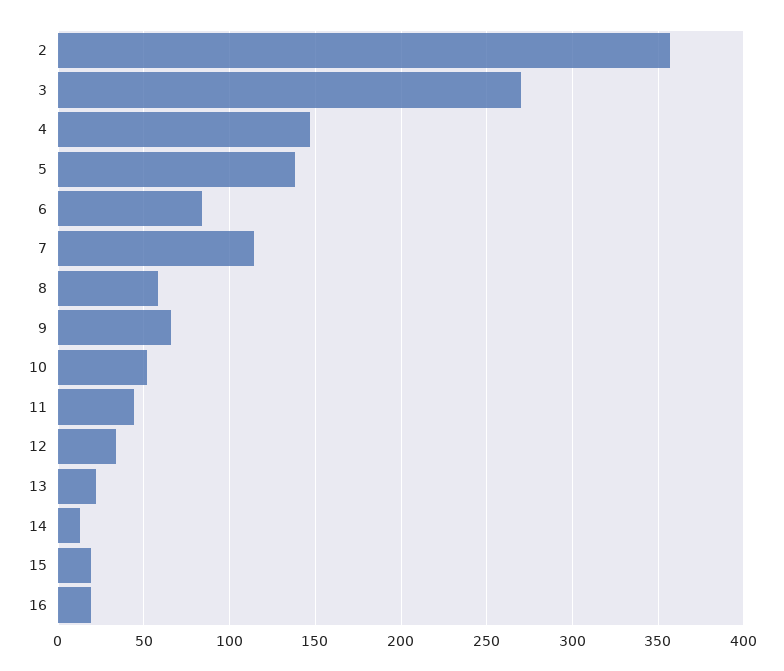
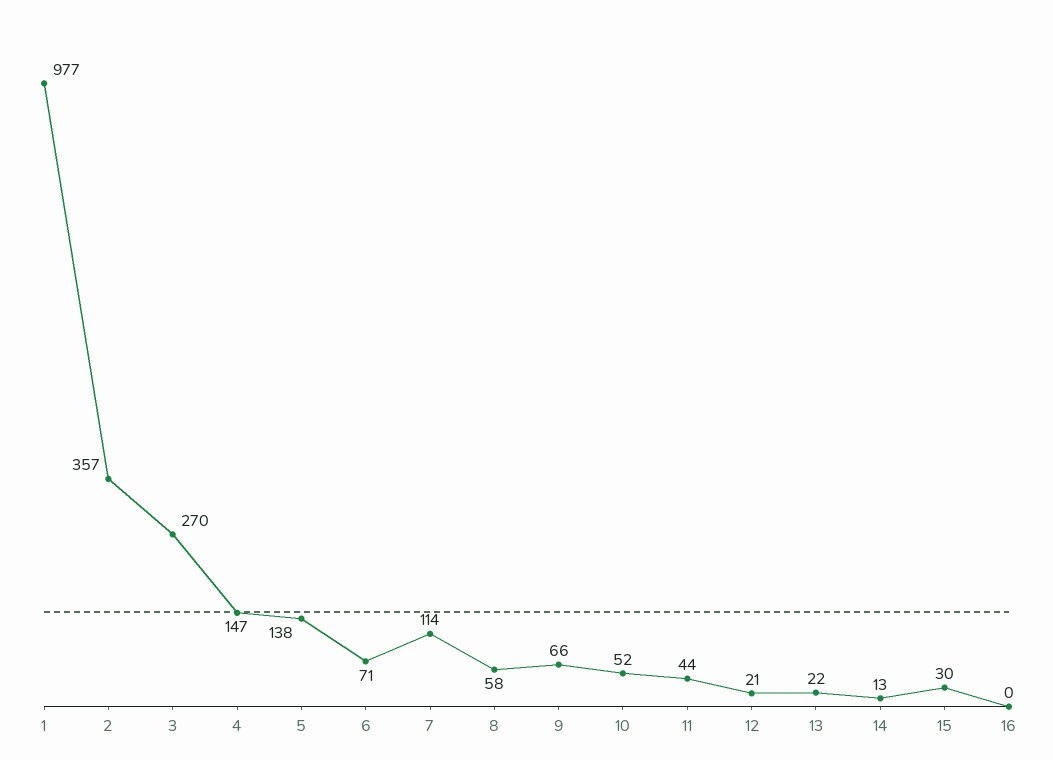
  {
    "2": 357,
    "3": 270,
    "4": 147,
    "5": 138,
-   "6": 85,
+   "6": 71,
    "7": 114,
    "8": 58,
    "9": 66,
    "10": 52,
    "11": 44,
-   "12": 35,
+   "12": 21,
    "13": 22,
    "14": 13,
-   "15": 20,
+   "15": 30,
-   "16": 20
+   "16": 0,
+   "1": 977
  }

